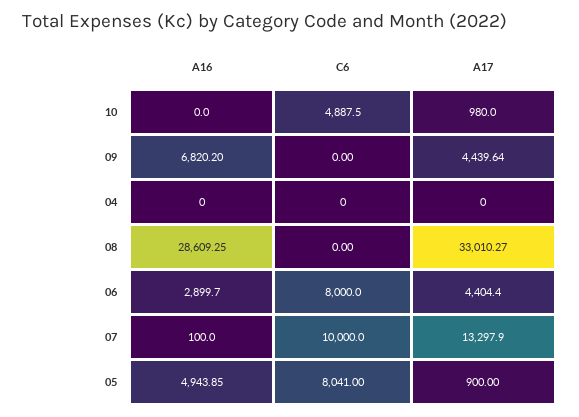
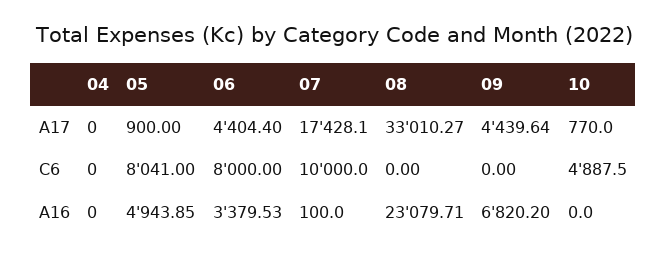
  {
    "A16": {
      "10": 0,
      "09": 6820.2,
      "04": 0,
-     "08": 28609.25,
+     "08": 23079.71,
-     "06": 2899.7,
+     "06": 3379.53,
      "07": 100,
      "05": 4943.85
    },
    "C6": {
      "10": 4887.5,
      "09": 0,
      "04": 0,
      "08": 0,
      "06": 8000,
      "07": 10000,
      "05": 8041
    },
    "A17": {
-     "10": 980,
+     "10": 770,
      "09": 4439.64,
      "04": 0,
      "08": 33010.27,
      "06": 4404.4,
-     "07": 13297.9,
+     "07": 17428.1,
      "05": 900
    }
  }

